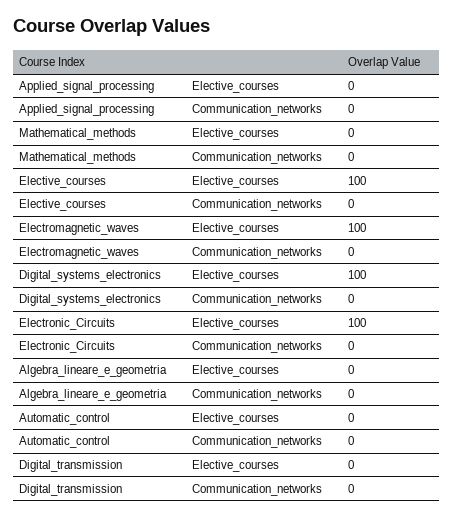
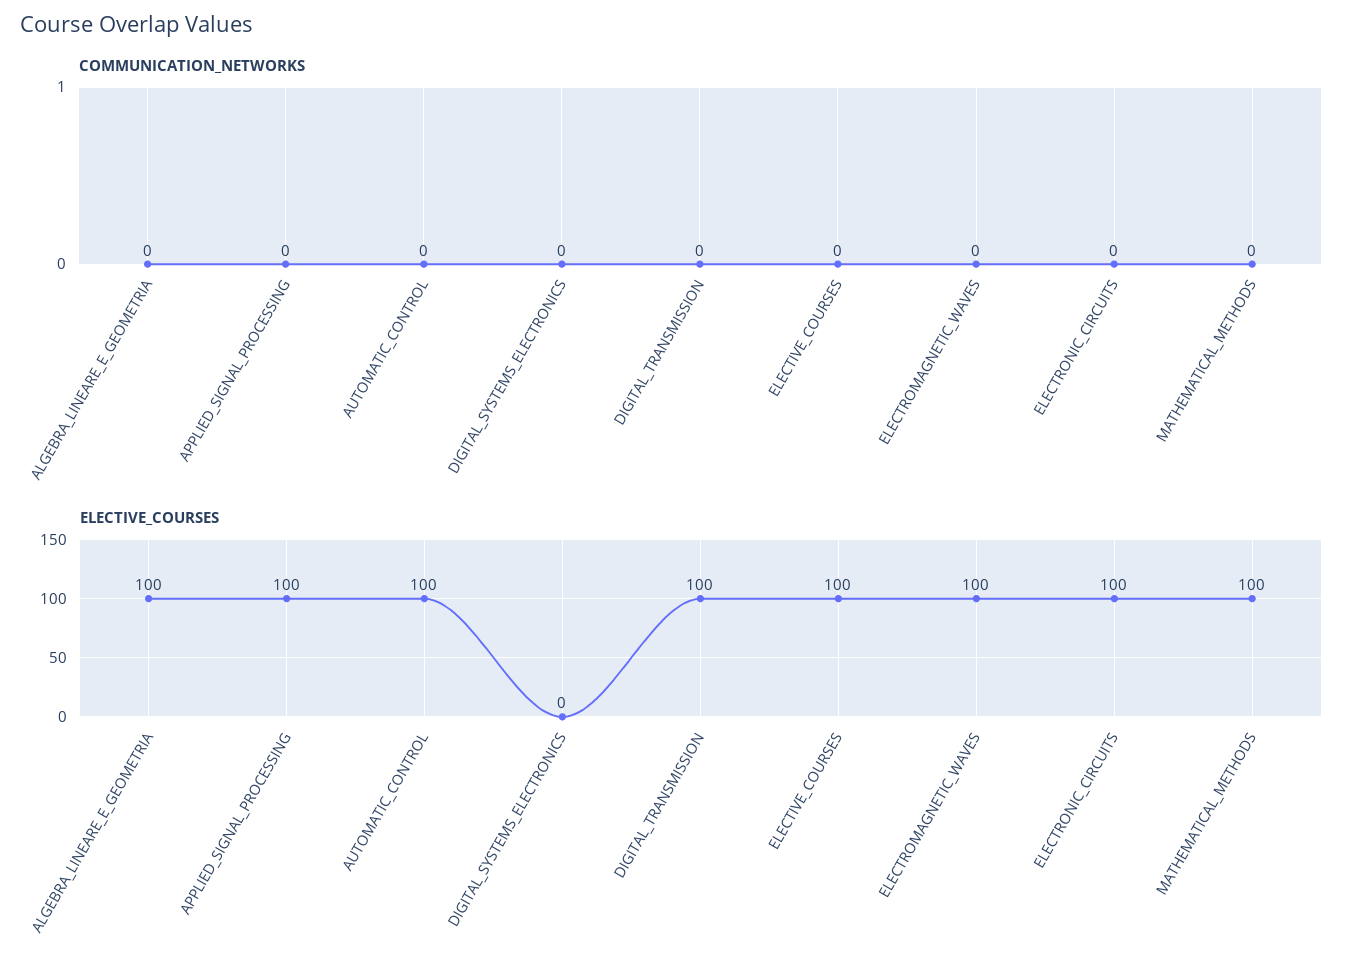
  {
    "Elective_courses": {
-     "Applied_signal_processing": 0,
+     "Applied_signal_processing": 100,
-     "Mathematical_methods": 0,
+     "Mathematical_methods": 100,
      "Elective_courses": 100,
      "Electromagnetic_waves": 100,
-     "Digital_systems_electronics": 100,
+     "Digital_systems_electronics": 0,
      "Electronic_Circuits": 100,
-     "Algebra_lineare_e_geometria": 0,
+     "Algebra_lineare_e_geometria": 100,
-     "Automatic_control": 0,
+     "Automatic_control": 100,
-     "Digital_transmission": 0
+     "Digital_transmission": 100
    },
    "Communication_networks": {
      "Applied_signal_processing": 0,
      "Mathematical_methods": 0,
      "Elective_courses": 0,
      "Electromagnetic_waves": 0,
      "Digital_systems_electronics": 0,
      "Electronic_Circuits": 0,
      "Algebra_lineare_e_geometria": 0,
      "Automatic_control": 0,
      "Digital_transmission": 0
    }
  }

